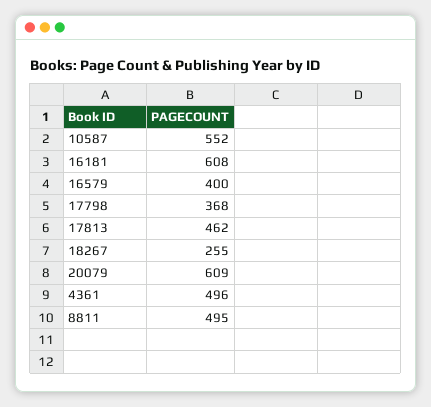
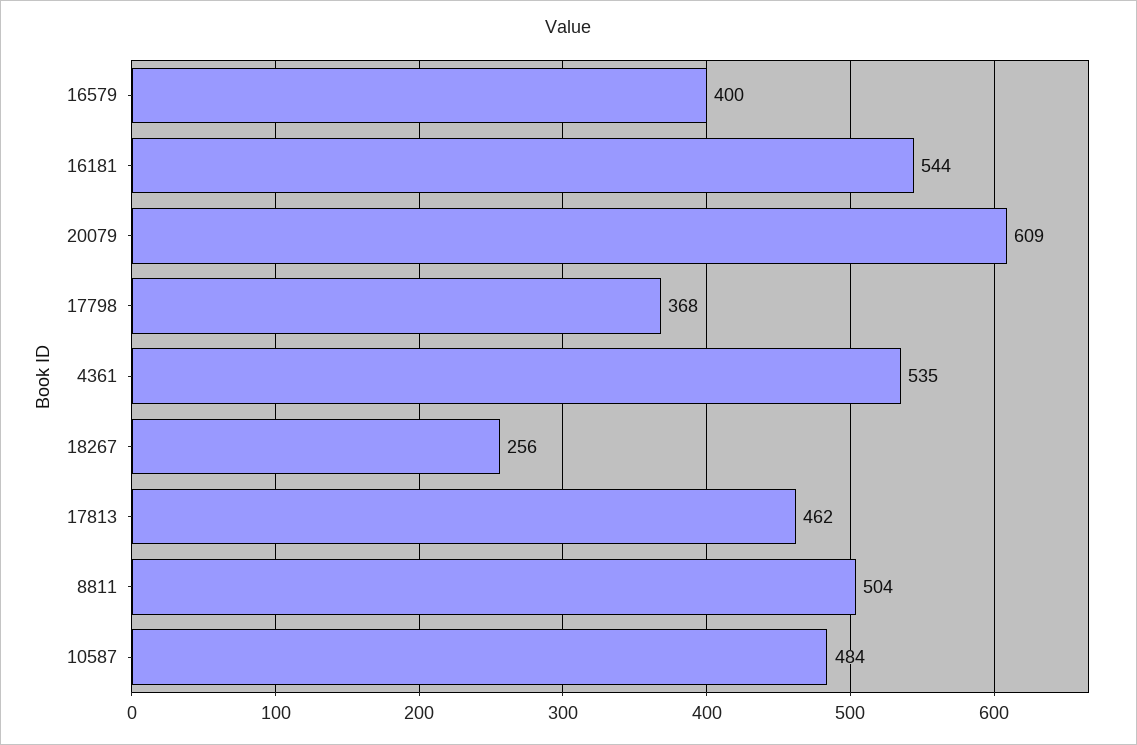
  {
-   "10587": 552,
+   "10587": 484,
-   "16181": 608,
+   "16181": 544,
    "16579": 400,
    "17798": 368,
    "17813": 462,
-   "18267": 255,
+   "18267": 256,
    "20079": 609,
-   "4361": 496,
+   "4361": 535,
-   "8811": 495
+   "8811": 504
  }

